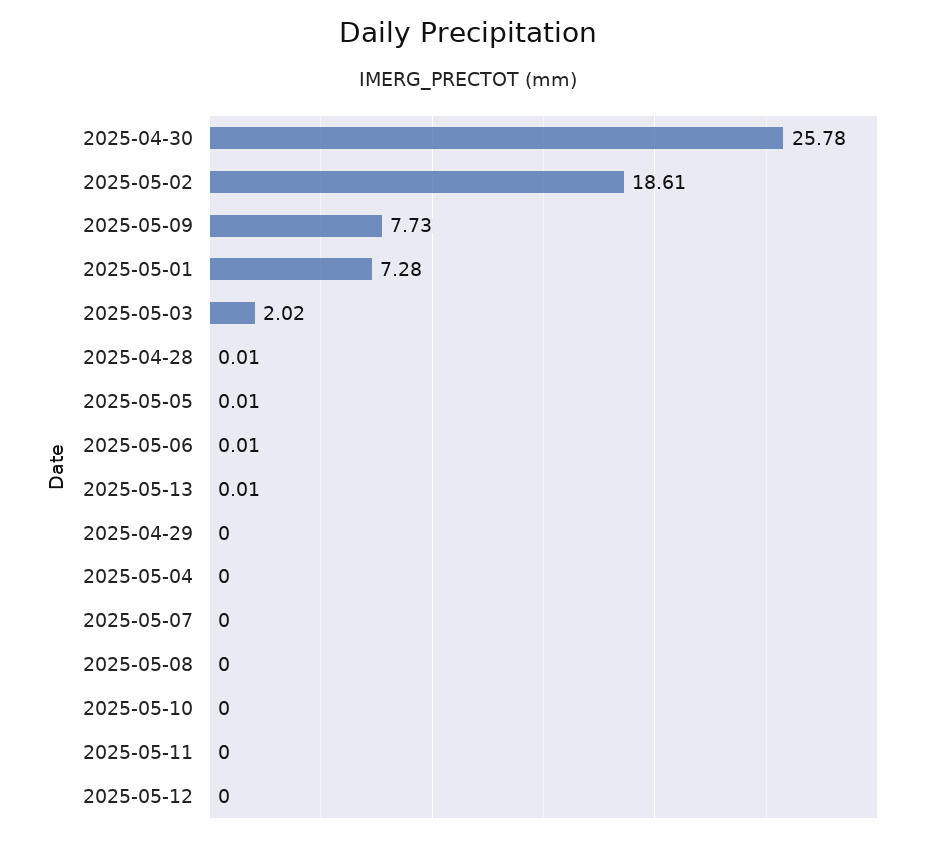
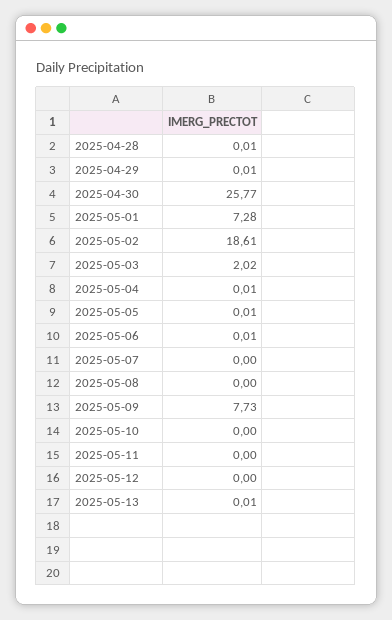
  {
-   "2025-04-30": 25.78,
+   "2025-04-30": 25.77,
    "2025-05-02": 18.61,
    "2025-05-09": 7.73,
    "2025-05-01": 7.28,
    "2025-05-03": 2.02,
    "2025-04-28": 0.01,
    "2025-05-05": 0.01,
    "2025-05-06": 0.01,
    "2025-05-13": 0.01,
-   "2025-04-29": 0,
+   "2025-04-29": 0.01,
-   "2025-05-04": 0,
+   "2025-05-04": 0.01,
    "2025-05-07": 0,
    "2025-05-08": 0,
    "2025-05-10": 0,
    "2025-05-11": 0,
    "2025-05-12": 0
  }

